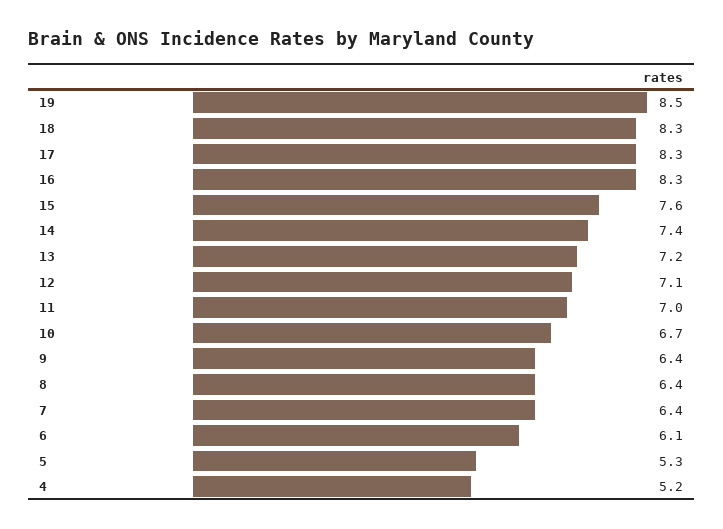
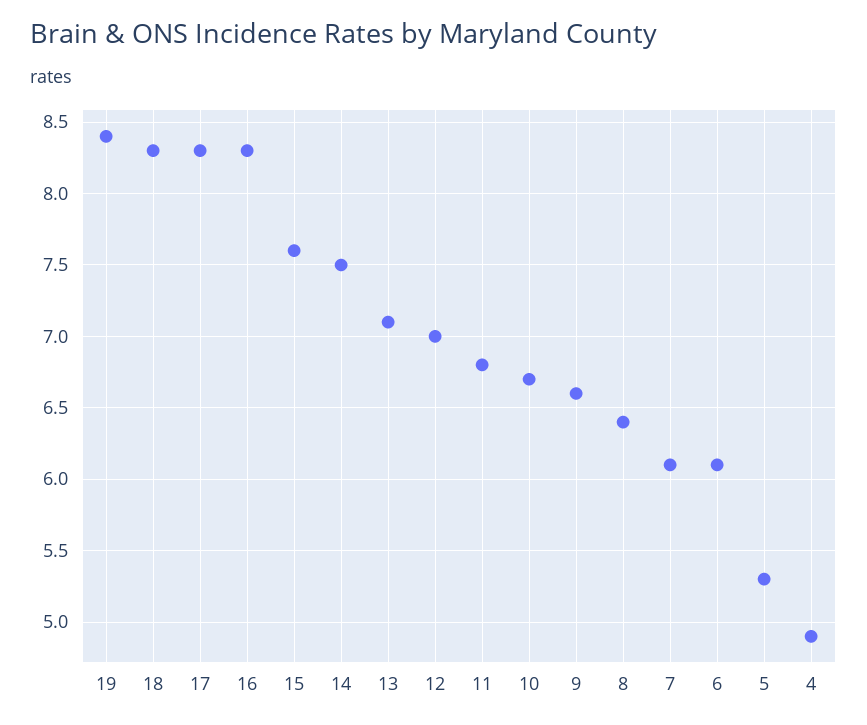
  {
-   "19": 8.5,
+   "19": 8.4,
    "18": 8.3,
    "17": 8.3,
    "16": 8.3,
    "15": 7.6,
-   "14": 7.4,
+   "14": 7.5,
-   "13": 7.2,
+   "13": 7.1,
-   "12": 7.1,
+   "12": 7,
-   "11": 7,
+   "11": 6.8,
    "10": 6.7,
-   "9": 6.4,
+   "9": 6.6,
    "8": 6.4,
-   "7": 6.4,
+   "7": 6.1,
    "6": 6.1,
    "5": 5.3,
-   "4": 5.2
+   "4": 4.9
  }

